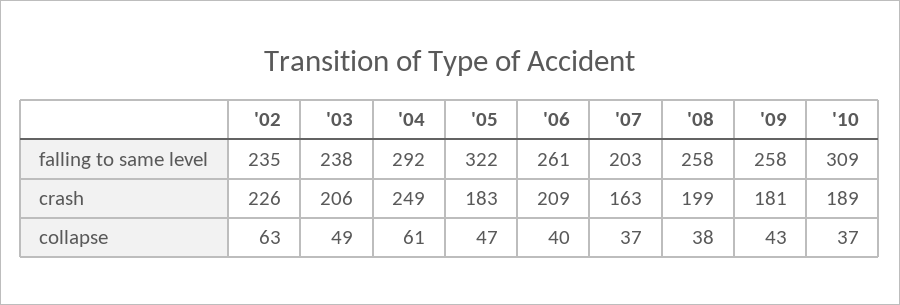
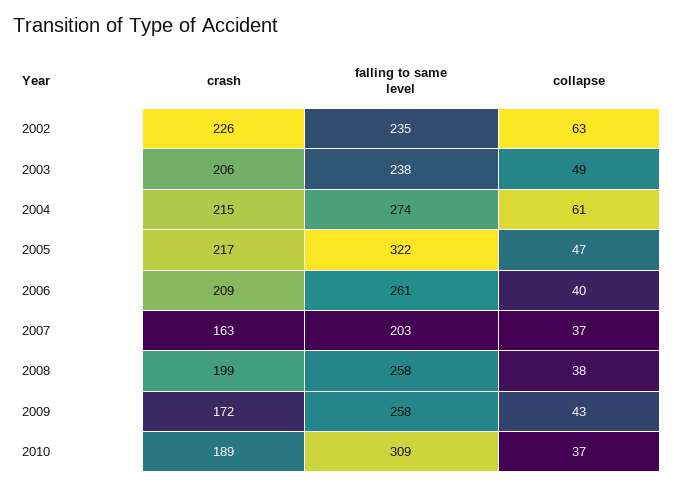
  {
    "'02": {
      "falling to same level": 235,
      "crash": 226,
      "collapse": 63
    },
    "'03": {
      "falling to same level": 238,
      "crash": 206,
      "collapse": 49
    },
    "'04": {
-     "falling to same level": 292,
+     "falling to same level": 274,
-     "crash": 249,
+     "crash": 215,
      "collapse": 61
    },
    "'05": {
      "falling to same level": 322,
-     "crash": 183,
+     "crash": 217,
      "collapse": 47
    },
    "'06": {
      "falling to same level": 261,
      "crash": 209,
      "collapse": 40
    },
    "'07": {
      "falling to same level": 203,
      "crash": 163,
      "collapse": 37
    },
    "'08": {
      "falling to same level": 258,
      "crash": 199,
      "collapse": 38
    },
    "'09": {
      "falling to same level": 258,
-     "crash": 181,
+     "crash": 172,
      "collapse": 43
    },
    "'10": {
      "falling to same level": 309,
      "crash": 189,
      "collapse": 37
    }
  }

